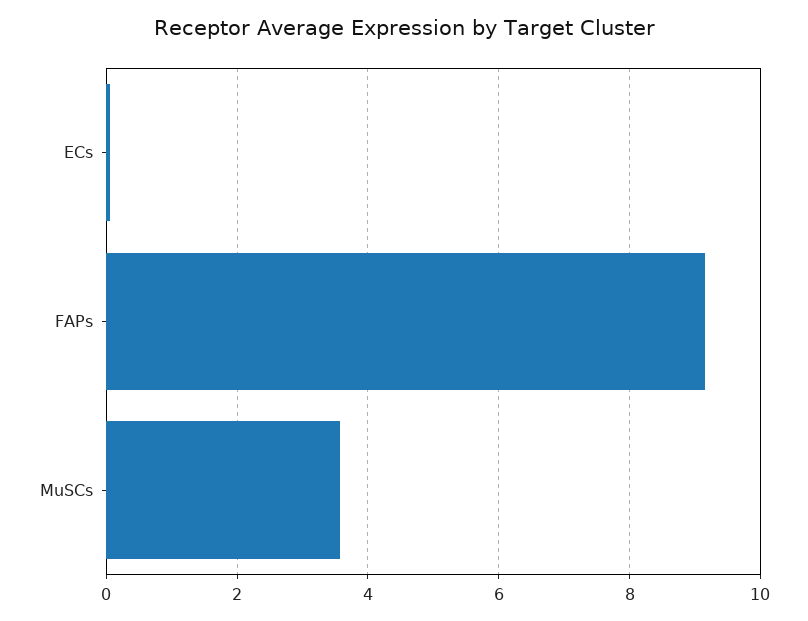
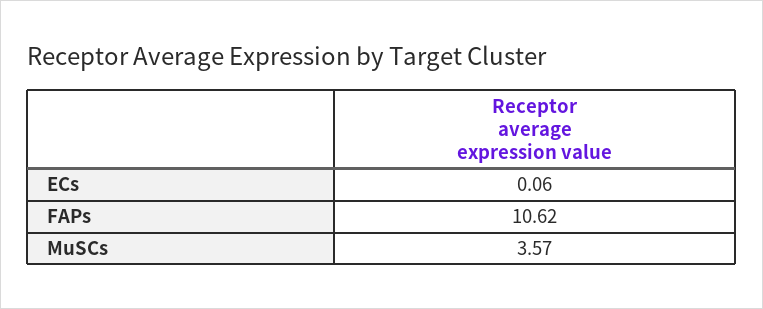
  {
    "ECs": 0.06,
-   "FAPs": 9.2,
+   "FAPs": 10.62,
    "MuSCs": 3.57
  }

